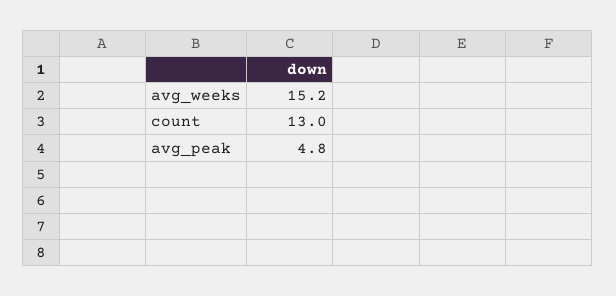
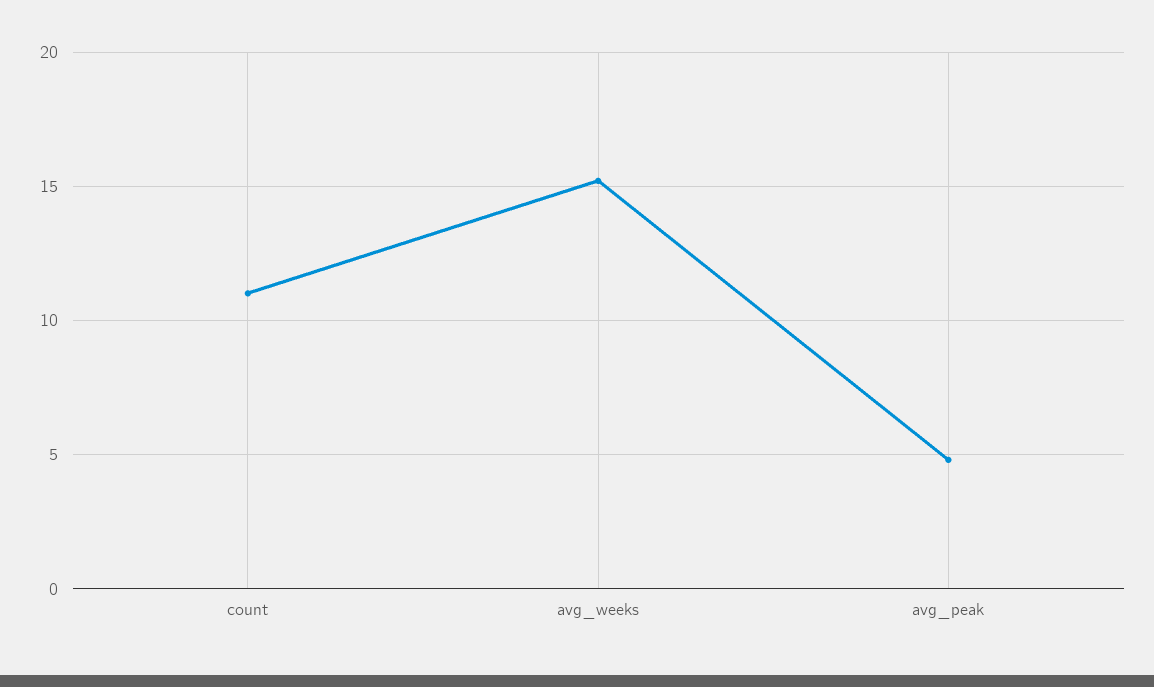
  {
    "avg_weeks": 15.2,
-   "count": 13,
+   "count": 11,
    "avg_peak": 4.8
  }

